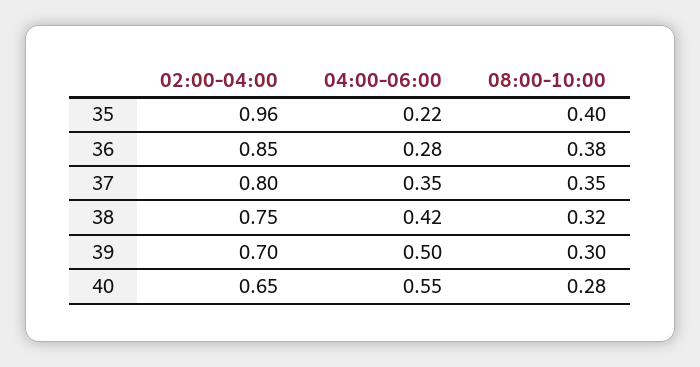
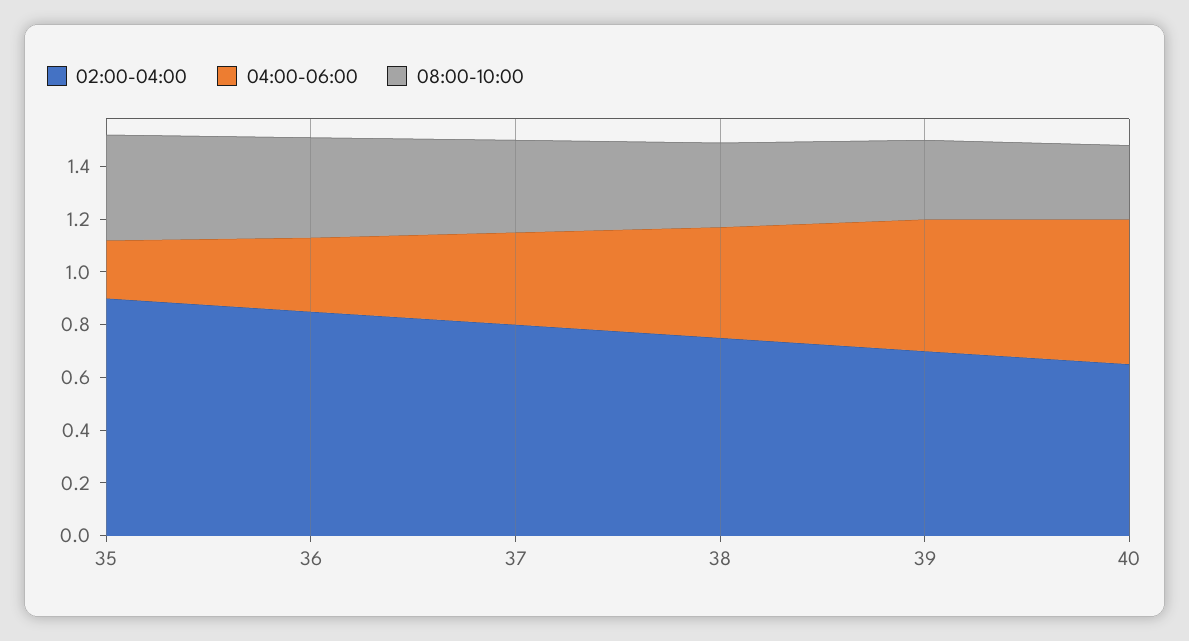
  {
    "02:00-04:00": {
-     "35": 0.96,
+     "35": 0.9,
      "36": 0.85,
      "37": 0.8,
      "38": 0.75,
      "39": 0.7,
      "40": 0.65
    },
    "04:00-06:00": {
      "35": 0.22,
      "36": 0.28,
      "37": 0.35,
      "38": 0.42,
      "39": 0.5,
      "40": 0.55
    },
    "08:00-10:00": {
      "35": 0.4,
      "36": 0.38,
      "37": 0.35,
      "38": 0.32,
      "39": 0.3,
      "40": 0.28
    }
  }

